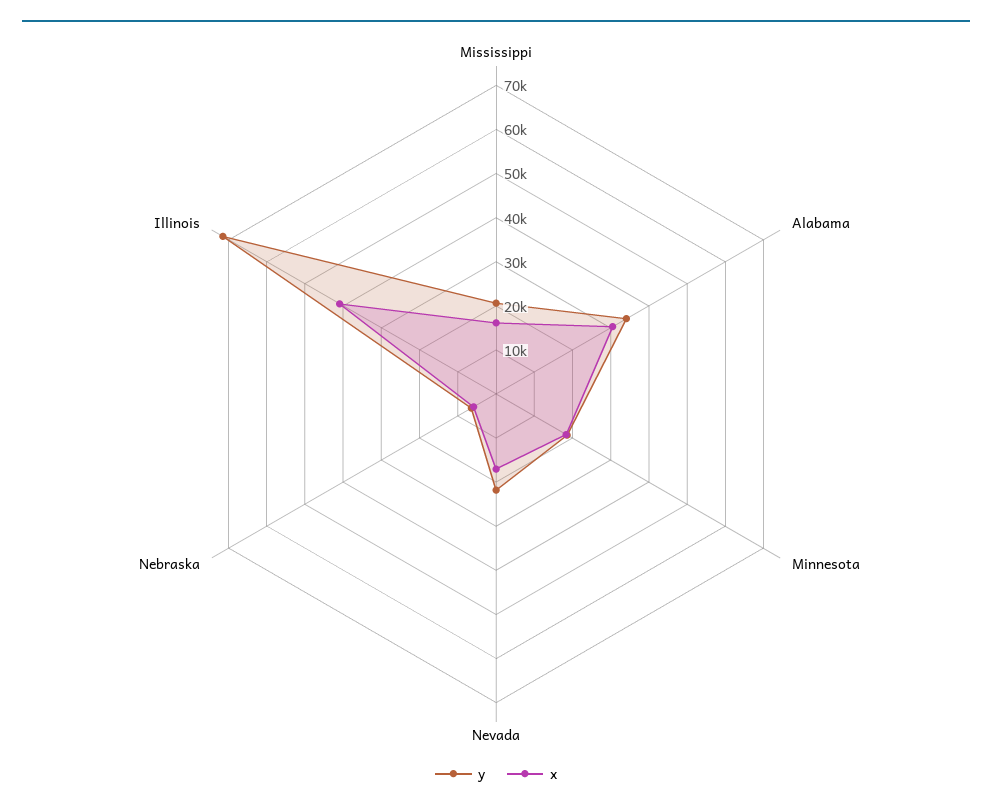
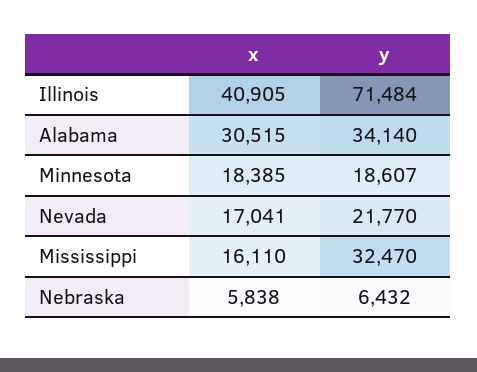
  {
    "y": {
-     "Mississippi": 20000,
+     "Mississippi": 32470,
      "Alabama": 34140,
      "Minnesota": 18607,
      "Nevada": 21770,
      "Nebraska": 6432,
      "Illinois": 71484
    },
    "x": {
      "Mississippi": 16110,
      "Alabama": 30515,
      "Minnesota": 18385,
      "Nevada": 17041,
      "Nebraska": 5838,
      "Illinois": 40905
    }
  }

